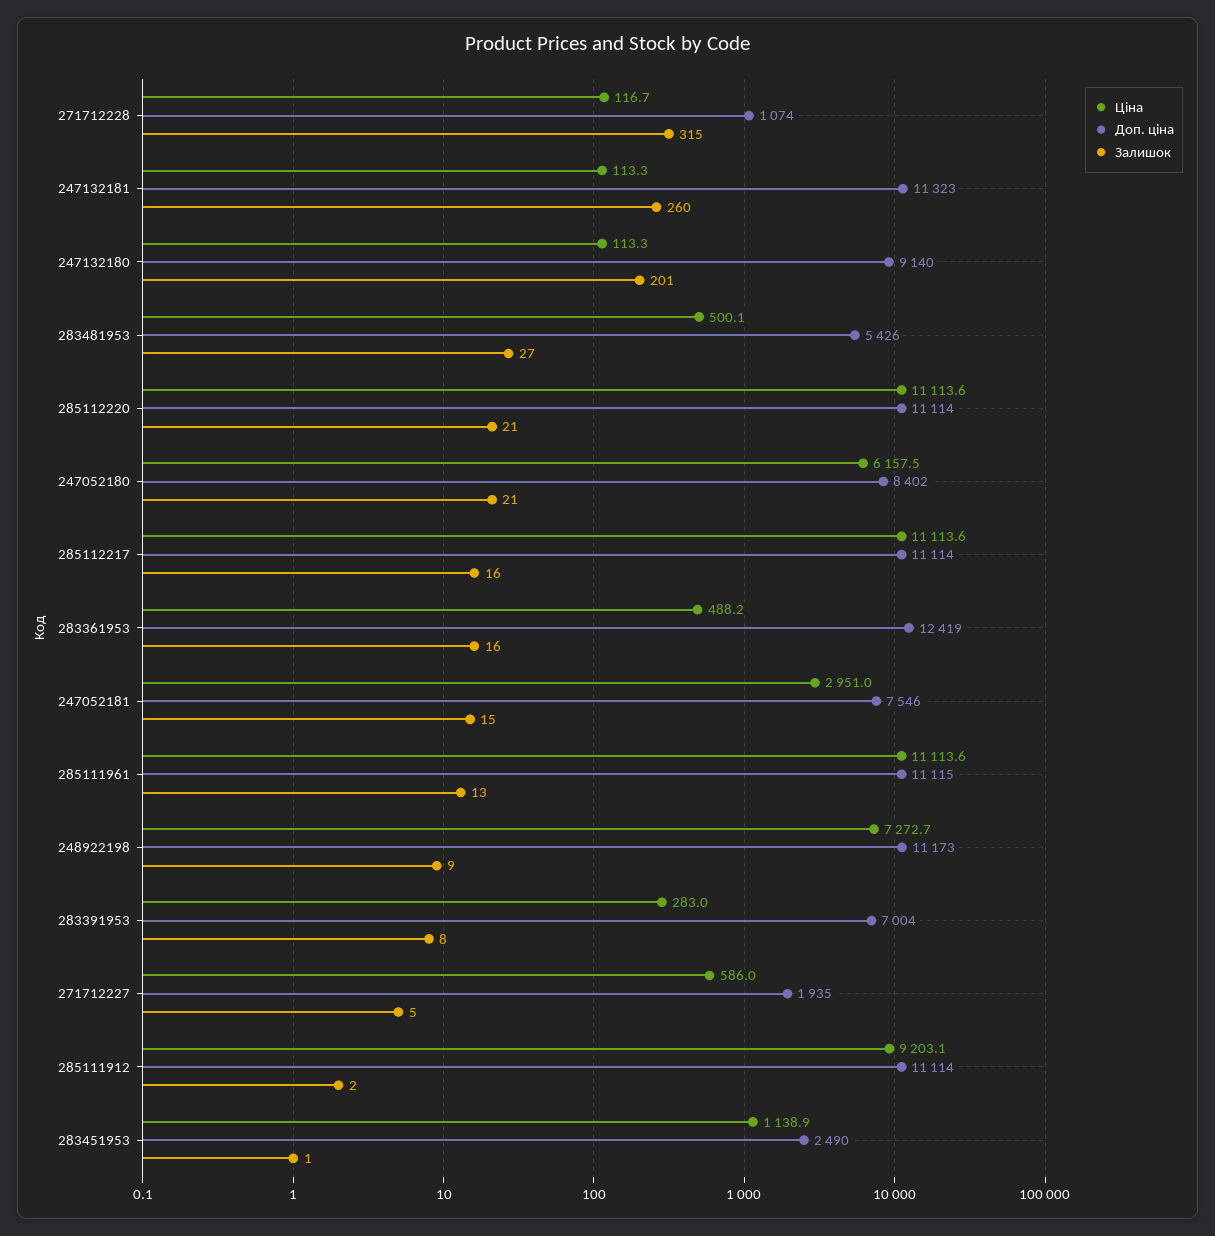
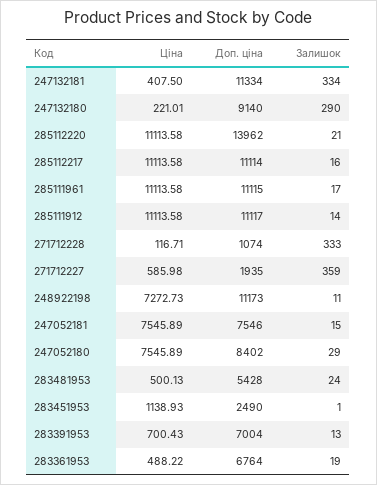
  {
    "Ціна": {
      "271712228": 116.71,
-     "247132181": 113.3,
+     "247132181": 407.5,
-     "247132180": 113.3,
+     "247132180": 221.01,
      "283481953": 500.13,
      "285112220": 11113.58,
-     "247052180": 6157.5,
+     "247052180": 7545.89,
      "285112217": 11113.58,
      "283361953": 488.22,
-     "247052181": 2951,
+     "247052181": 7545.89,
      "285111961": 11113.58,
      "248922198": 7272.73,
-     "283391953": 283,
+     "283391953": 700.43,
      "271712227": 585.98,
-     "285111912": 9203.1,
+     "285111912": 11113.58,
      "283451953": 1138.93
    },
    "Доп. ціна": {
      "271712228": 1074,
-     "247132181": 11323,
+     "247132181": 11334,
      "247132180": 9140,
-     "283481953": 5426,
+     "283481953": 5428,
-     "285112220": 11114,
+     "285112220": 13962,
      "247052180": 8402,
      "285112217": 11114,
-     "283361953": 12419,
+     "283361953": 6764,
      "247052181": 7546,
      "285111961": 11115,
      "248922198": 11173,
      "283391953": 7004,
      "271712227": 1935,
-     "285111912": 11114,
+     "285111912": 11117,
      "283451953": 2490
    },
    "Залишок": {
-     "271712228": 315,
+     "271712228": 333,
-     "247132181": 260,
+     "247132181": 334,
-     "247132180": 201,
+     "247132180": 290,
-     "283481953": 27,
+     "283481953": 24,
      "285112220": 21,
-     "247052180": 21,
+     "247052180": 29,
      "285112217": 16,
-     "283361953": 16,
+     "283361953": 19,
      "247052181": 15,
-     "285111961": 13,
+     "285111961": 17,
-     "248922198": 9,
+     "248922198": 11,
-     "283391953": 8,
+     "283391953": 13,
-     "271712227": 5,
+     "271712227": 359,
-     "285111912": 2,
+     "285111912": 14,
      "283451953": 1
    }
  }

